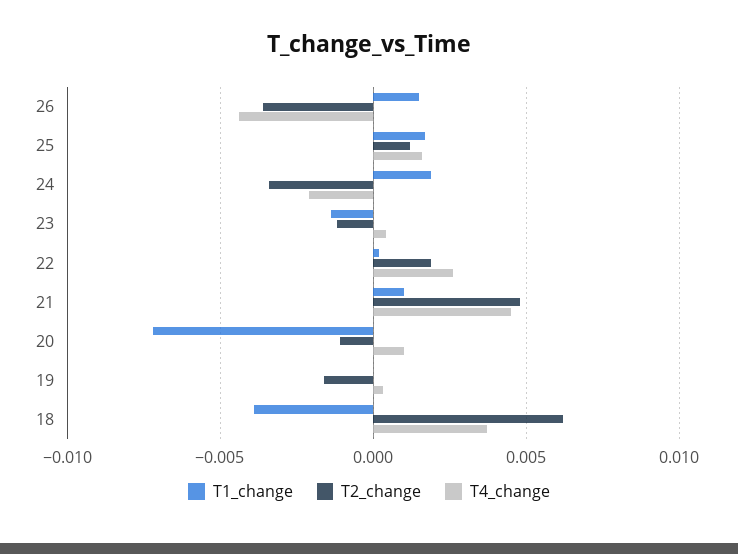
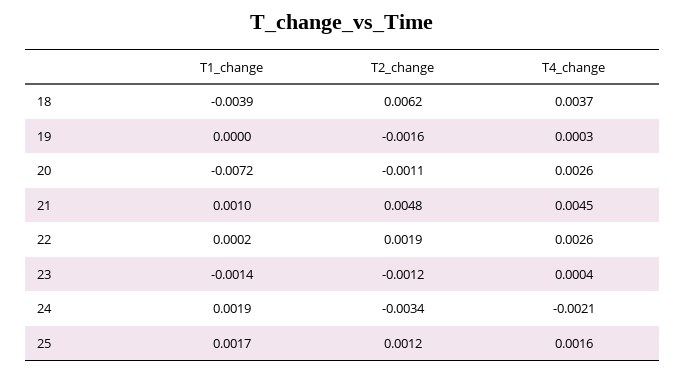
  {
    "T1_change": {
-     "26": 0.0015,
      "25": 0.0017,
      "24": 0.0019,
      "23": -0.0014,
      "22": 0.0002,
      "21": 0.001,
      "20": -0.0072,
      "19": 0,
      "18": -0.0039
    },
    "T2_change": {
-     "26": -0.0035,
      "25": 0.0012,
      "24": -0.0034,
      "23": -0.0012,
      "22": 0.0019,
      "21": 0.0048,
      "20": -0.0011,
      "19": -0.0016,
      "18": 0.0062
    },
    "T4_change": {
-     "26": -0.0045,
      "25": 0.0016,
      "24": -0.0021,
      "23": 0.0004,
      "22": 0.0026,
      "21": 0.0045,
-     "20": 0.001,
+     "20": 0.0026,
      "19": 0.0003,
      "18": 0.0037
    }
  }

